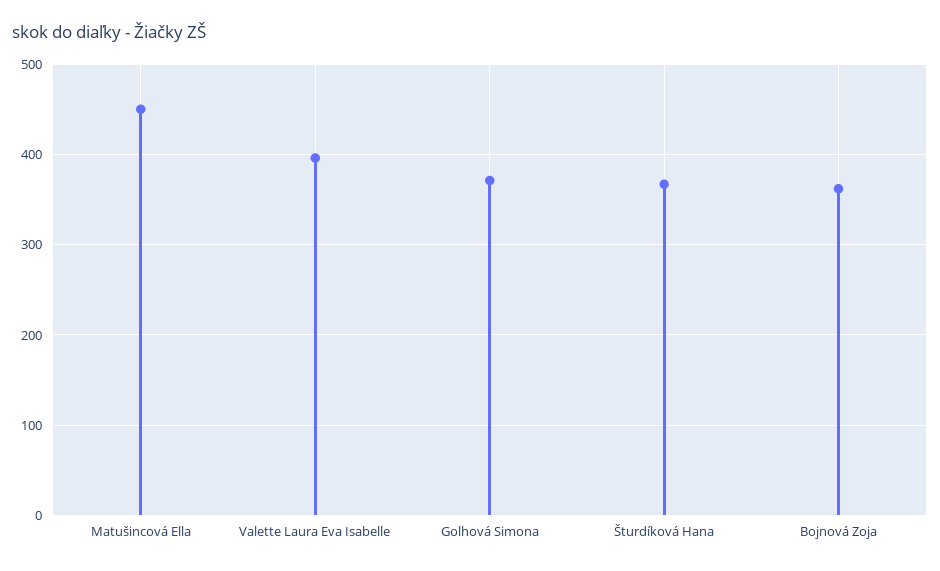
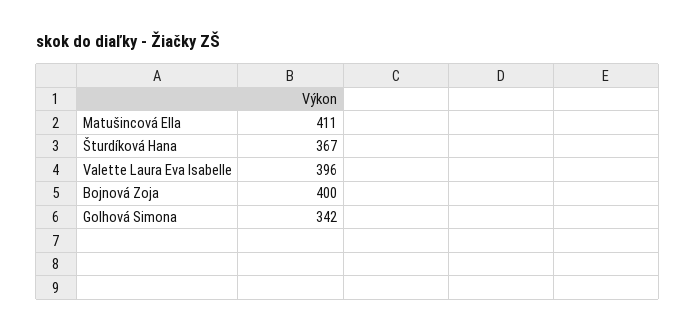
  {
-   "Matušincová Ella": 450,
+   "Matušincová Ella": 411,
    "Valette Laura Eva Isabelle": 396,
-   "Golhová Simona": 370,
+   "Golhová Simona": 342,
    "Šturdíková Hana": 367,
-   "Bojnová Zoja": 360
+   "Bojnová Zoja": 400
  }

